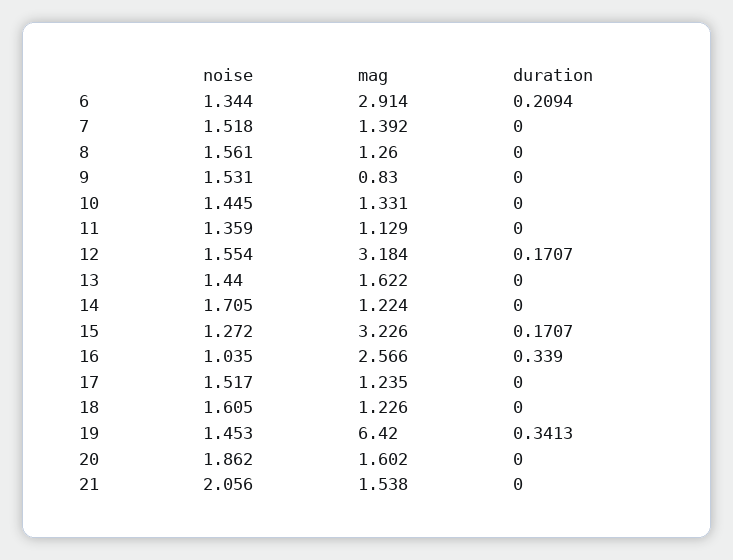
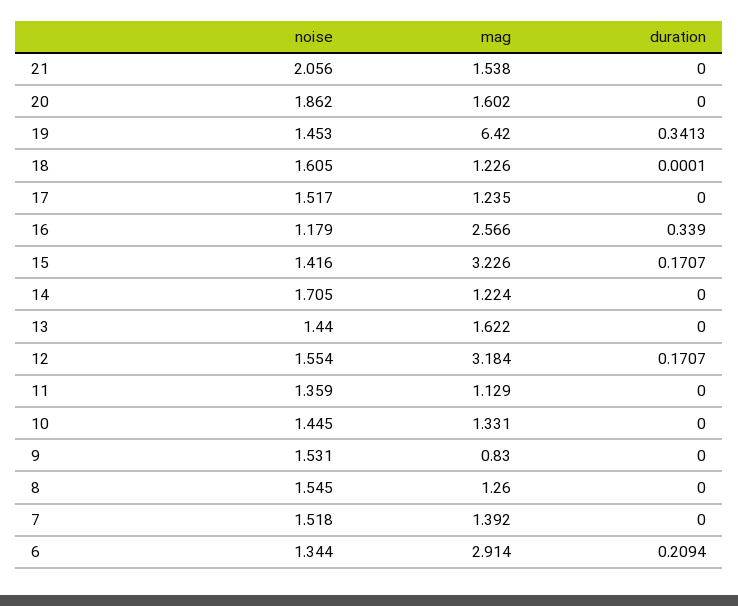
  {
    "noise": {
      "6": 1.344,
      "7": 1.518,
-     "8": 1.561,
+     "8": 1.545,
      "9": 1.531,
      "10": 1.445,
      "11": 1.359,
      "12": 1.554,
      "13": 1.44,
      "14": 1.705,
-     "15": 1.272,
+     "15": 1.416,
-     "16": 1.035,
+     "16": 1.179,
      "17": 1.517,
      "18": 1.605,
      "19": 1.453,
      "20": 1.862,
      "21": 2.056
    },
    "mag": {
      "6": 2.914,
      "7": 1.392,
      "8": 1.26,
      "9": 0.83,
      "10": 1.331,
      "11": 1.129,
      "12": 3.184,
      "13": 1.622,
      "14": 1.224,
      "15": 3.226,
      "16": 2.566,
      "17": 1.235,
      "18": 1.226,
      "19": 6.42,
      "20": 1.602,
      "21": 1.538
    },
    "duration": {
      "6": 0.2094,
      "7": 0,
      "8": 0,
      "9": 0,
      "10": 0,
      "11": 0,
      "12": 0.1707,
      "13": 0,
      "14": 0,
      "15": 0.1707,
      "16": 0.339,
      "17": 0,
-     "18": 0,
+     "18": 0.0001,
      "19": 0.3413,
      "20": 0,
      "21": 0
    }
  }

